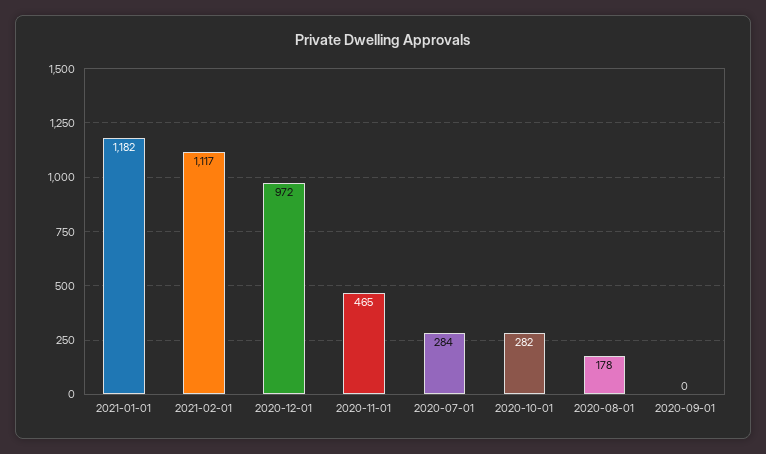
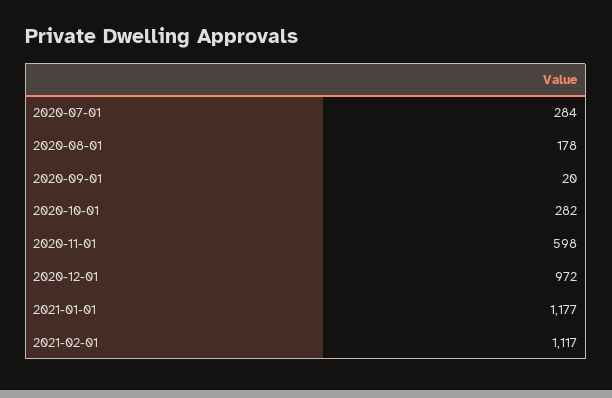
  {
-   "2021-01-01": 1182,
+   "2021-01-01": 1177,
    "2021-02-01": 1117,
    "2020-12-01": 972,
-   "2020-11-01": 465,
+   "2020-11-01": 598,
    "2020-07-01": 284,
    "2020-10-01": 282,
    "2020-08-01": 178,
-   "2020-09-01": 0
+   "2020-09-01": 20
  }

